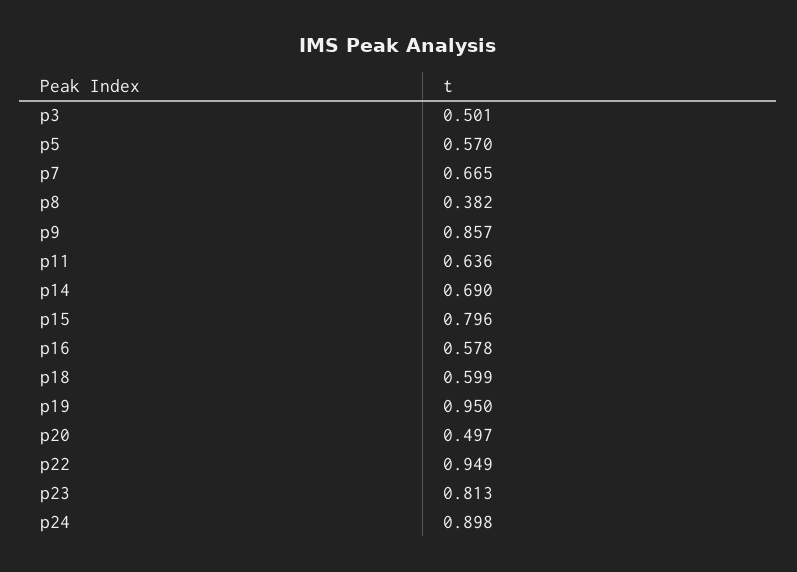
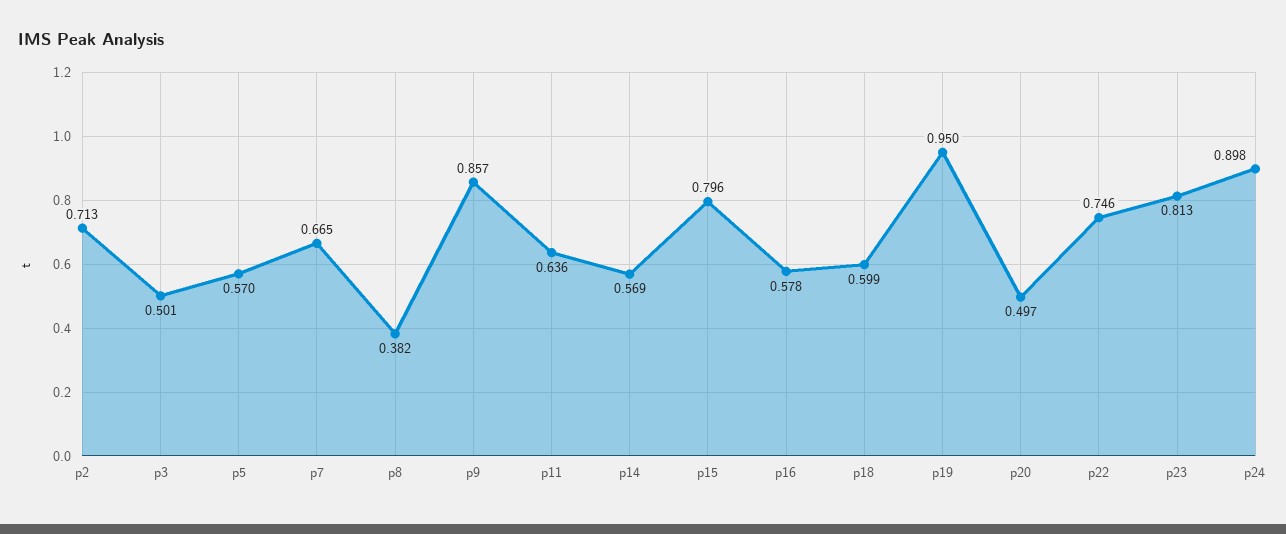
  {
    "p3": 0.501,
    "p5": 0.57,
    "p7": 0.665,
    "p8": 0.382,
    "p9": 0.857,
    "p11": 0.636,
-   "p14": 0.69,
+   "p14": 0.569,
    "p15": 0.796,
    "p16": 0.578,
    "p18": 0.599,
    "p19": 0.95,
    "p20": 0.497,
-   "p22": 0.949,
+   "p22": 0.746,
    "p23": 0.813,
-   "p24": 0.898
+   "p24": 0.898,
+   "p2": 0.713
  }

